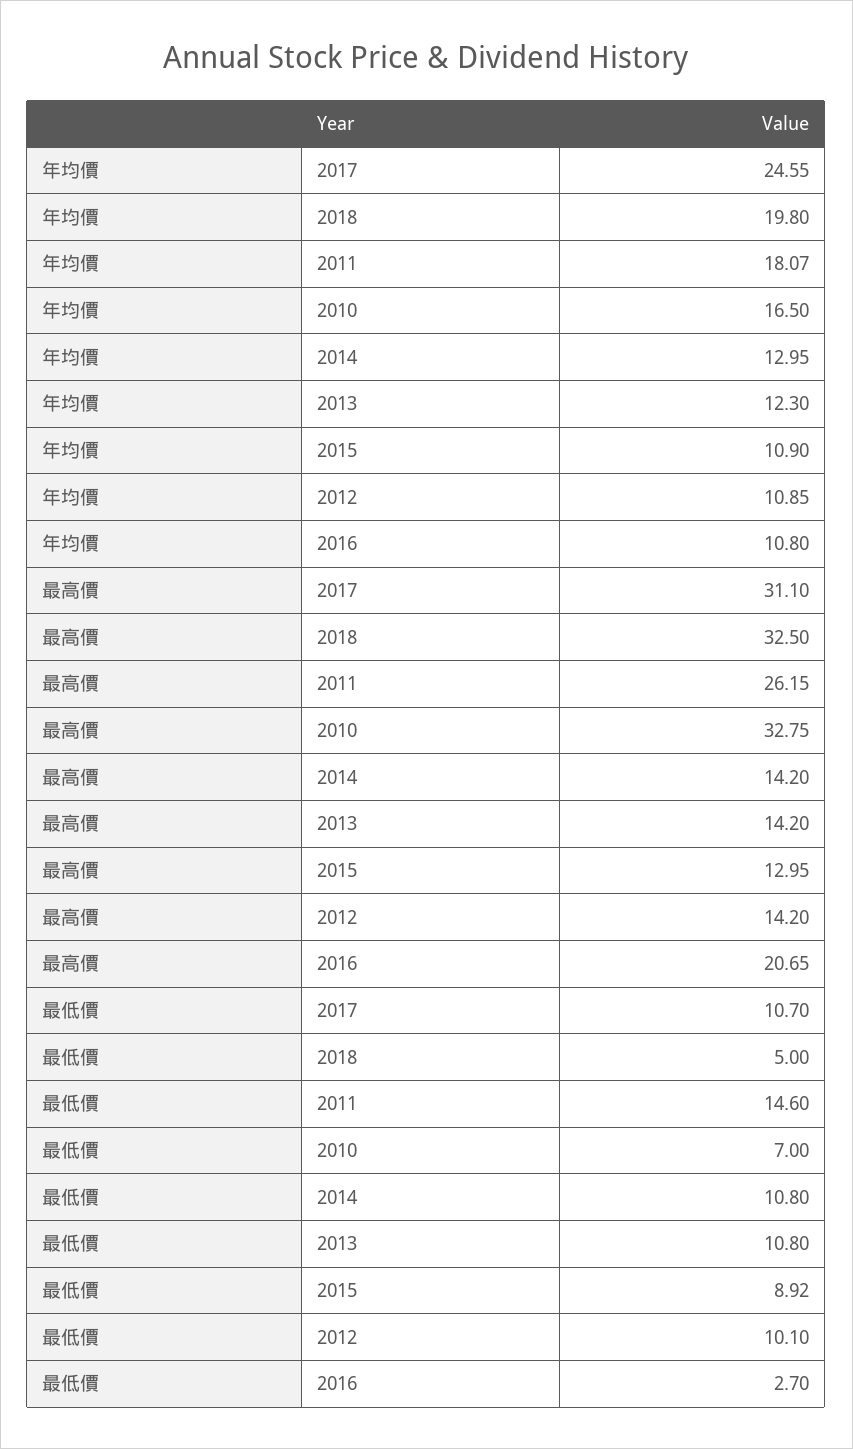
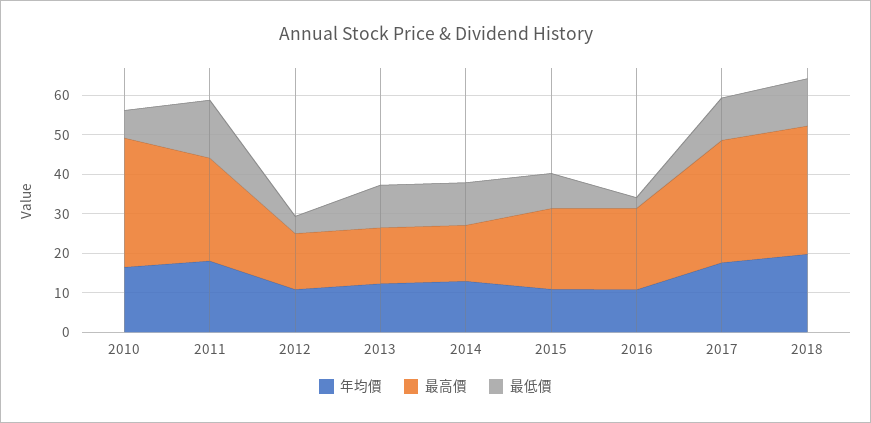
  {
    "年均價": {
-     "2017": 24.55,
+     "2017": 17.5,
      "2018": 19.8,
      "2011": 18.07,
      "2010": 16.5,
      "2014": 12.95,
      "2013": 12.3,
      "2015": 10.9,
      "2012": 10.85,
      "2016": 10.8
    },
    "最高價": {
      "2017": 31.1,
      "2018": 32.5,
      "2011": 26.15,
      "2010": 32.75,
      "2014": 14.2,
      "2013": 14.2,
-     "2015": 12.95,
+     "2015": 20,
      "2012": 14.2,
      "2016": 20.65
    },
    "最低價": {
      "2017": 10.7,
-     "2018": 5,
+     "2018": 12.5,
      "2011": 14.6,
      "2010": 7,
      "2014": 10.8,
      "2013": 10.8,
      "2015": 8.92,
-     "2012": 10.1,
+     "2012": 5,
      "2016": 2.7
    }
  }

